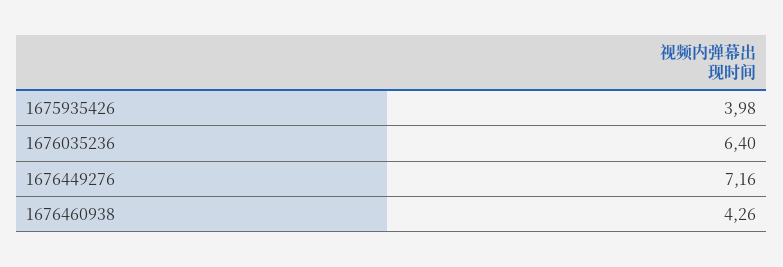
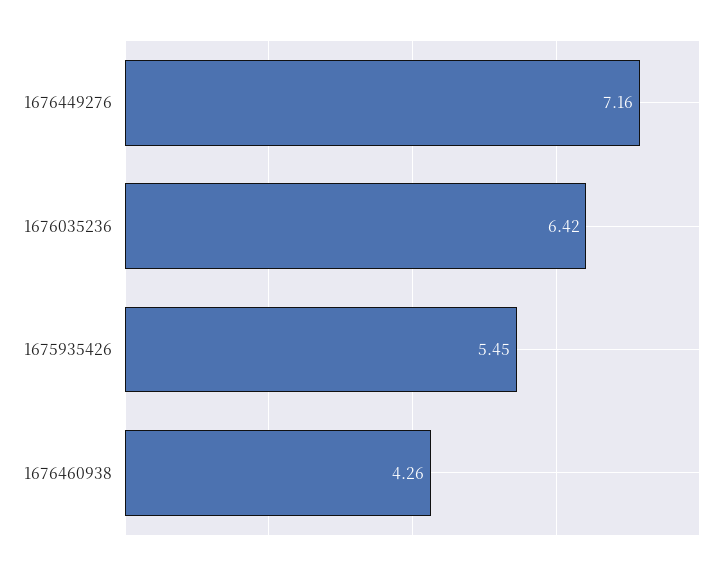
  {
-   "1675935426": 3.98,
+   "1675935426": 5.45,
-   "1676035236": 6.4,
+   "1676035236": 6.42,
    "1676449276": 7.16,
    "1676460938": 4.26
  }

